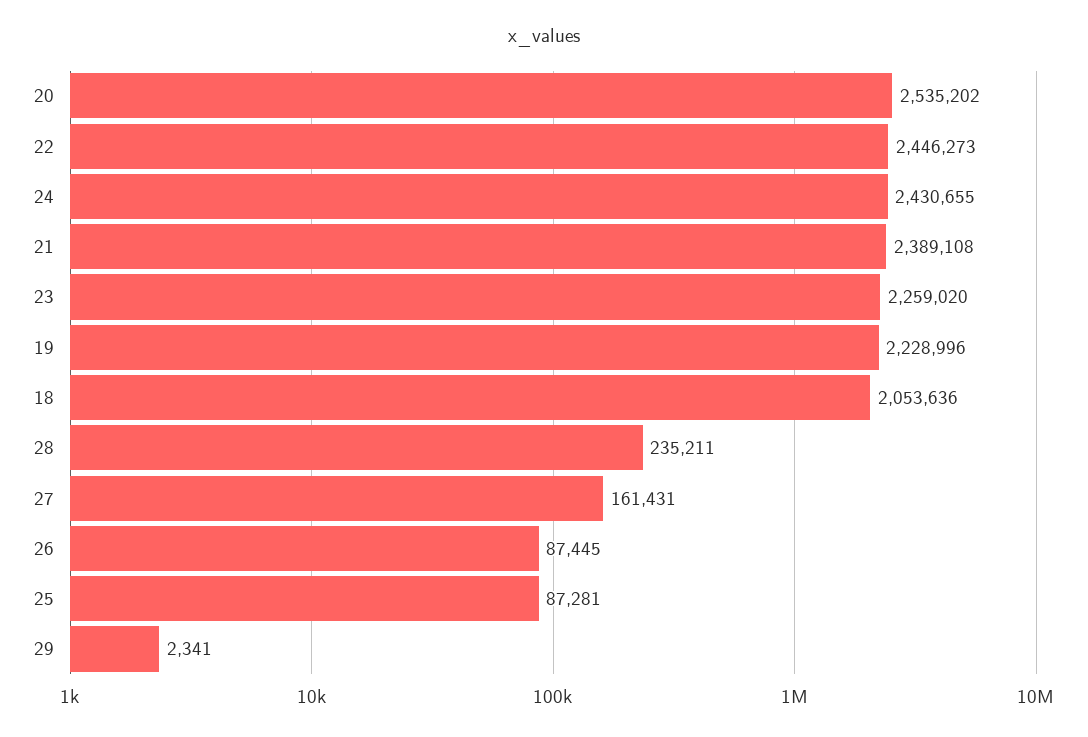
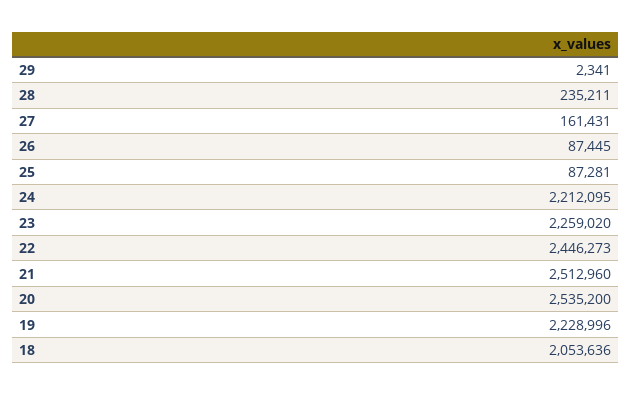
  {
-   "20": 2535202,
+   "20": 2535200,
    "22": 2446273,
-   "24": 2430655,
+   "24": 2212095,
-   "21": 2389108,
+   "21": 2512960,
    "23": 2259020,
    "19": 2228996,
    "18": 2053636,
    "28": 235211,
    "27": 161431,
    "26": 87445,
    "25": 87281,
    "29": 2341
  }

